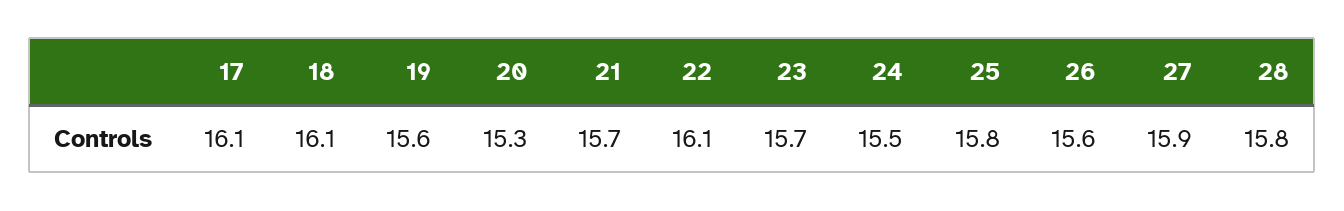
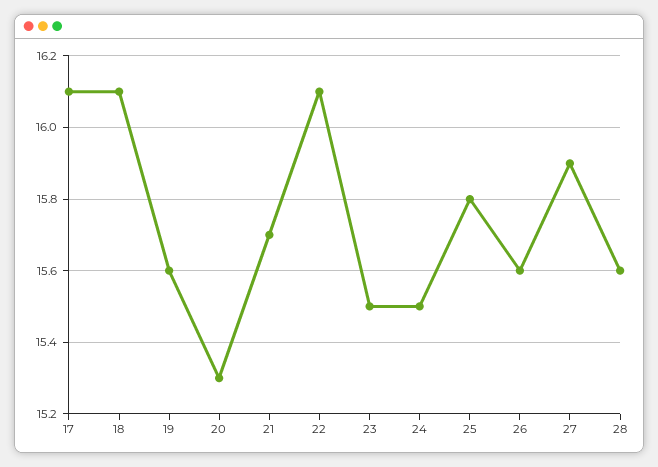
  {
    "17": 16.1,
    "18": 16.1,
    "19": 15.6,
    "20": 15.3,
    "21": 15.7,
    "22": 16.1,
-   "23": 15.7,
+   "23": 15.5,
    "24": 15.5,
    "25": 15.8,
    "26": 15.6,
    "27": 15.9,
-   "28": 15.8
+   "28": 15.6
  }

